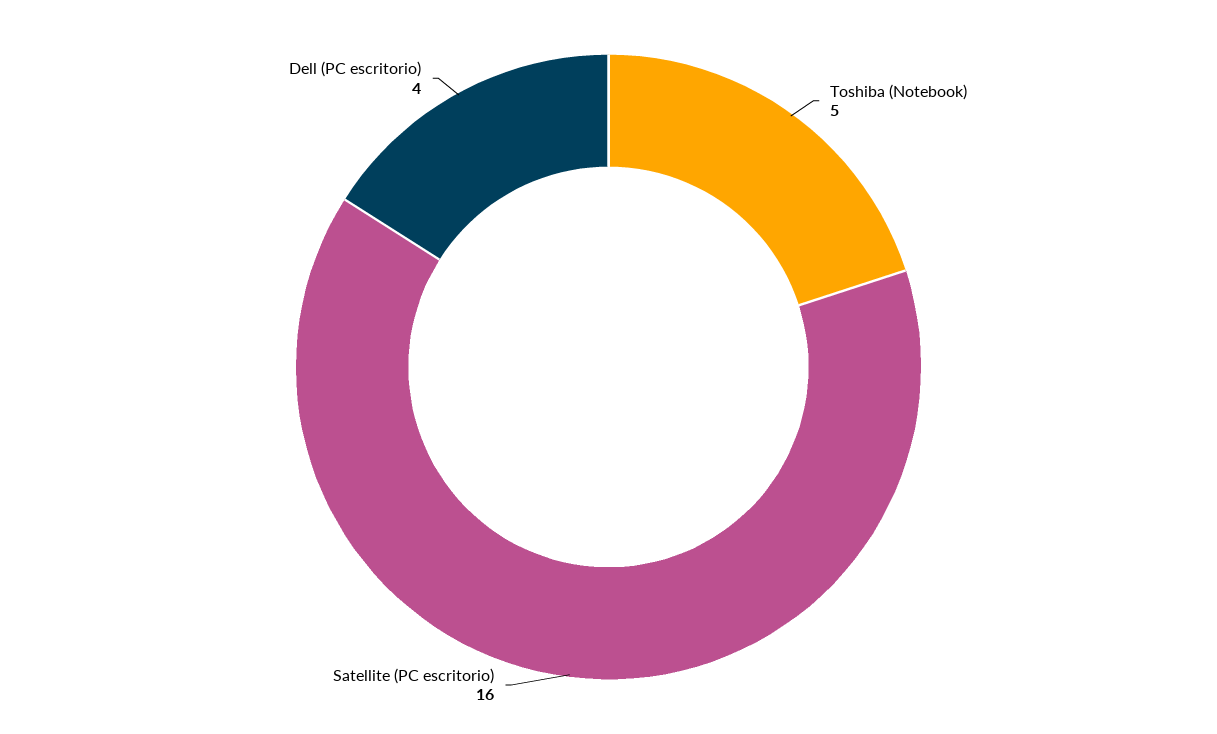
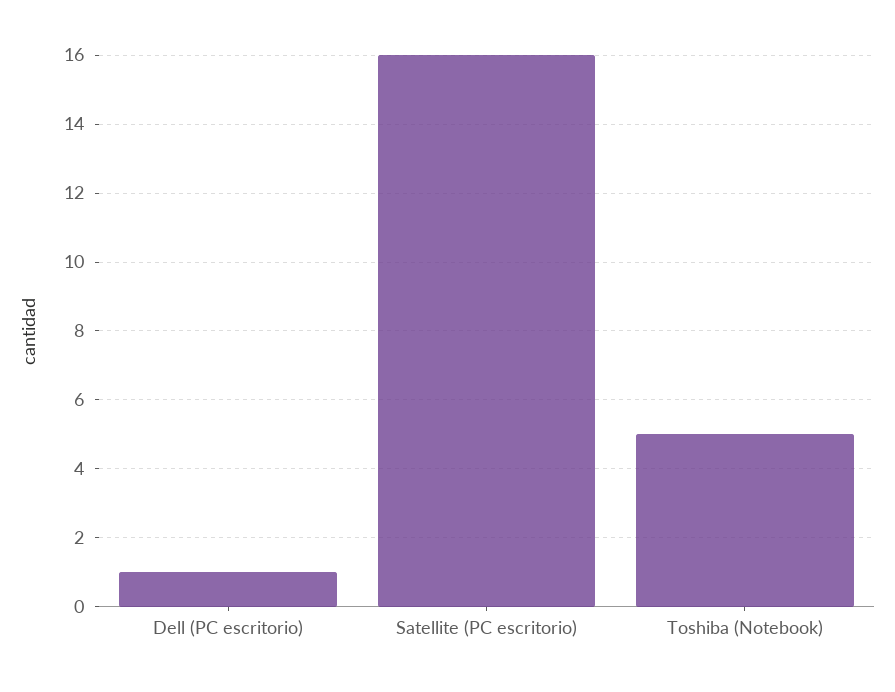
  {
    "Toshiba (Notebook)": 5,
    "Satellite (PC escritorio)": 16,
-   "Dell (PC escritorio)": 4
+   "Dell (PC escritorio)": 1
  }

